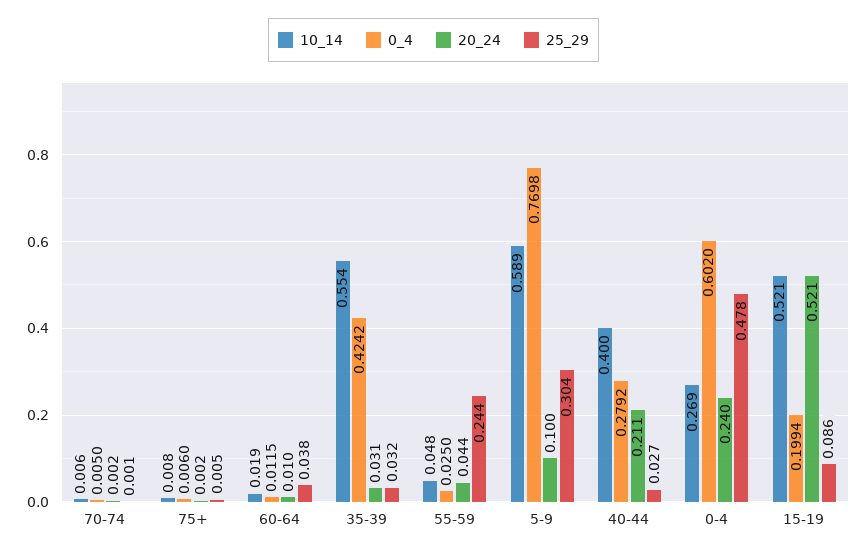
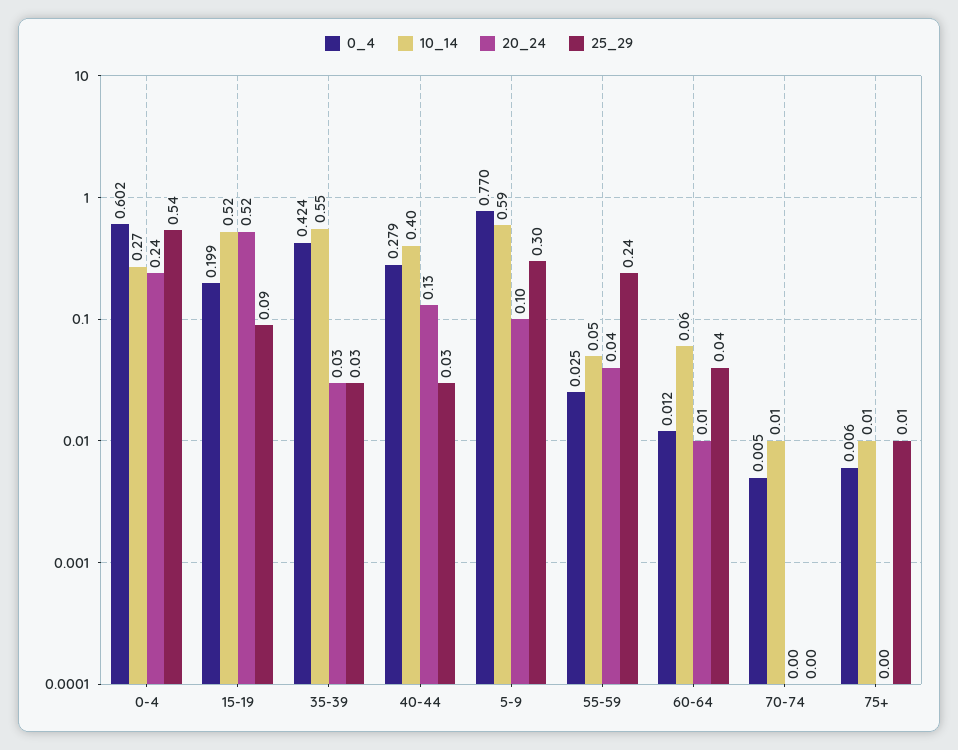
  {
    "10_14": {
      "70-74": 0.006,
      "75+": 0.008,
-     "60-64": 0.019,
+     "60-64": 0.06,
      "35-39": 0.554,
      "55-59": 0.048,
      "5-9": 0.589,
      "40-44": 0.4,
      "0-4": 0.269,
      "15-19": 0.521
    },
    "0_4": {
      "70-74": 0.005,
      "75+": 0.006,
      "60-64": 0.0115,
      "35-39": 0.4242,
      "55-59": 0.025,
      "5-9": 0.7698,
      "40-44": 0.2792,
      "0-4": 0.602,
      "15-19": 0.1994
    },
    "20_24": {
      "70-74": 0.002,
      "75+": 0.002,
      "60-64": 0.01,
      "35-39": 0.031,
      "55-59": 0.044,
      "5-9": 0.1,
-     "40-44": 0.211,
+     "40-44": 0.13,
      "0-4": 0.24,
      "15-19": 0.521
    },
    "25_29": {
      "70-74": 0.001,
      "75+": 0.005,
      "60-64": 0.038,
      "35-39": 0.032,
      "55-59": 0.244,
      "5-9": 0.304,
      "40-44": 0.027,
-     "0-4": 0.478,
+     "0-4": 0.54,
      "15-19": 0.086
    }
  }

